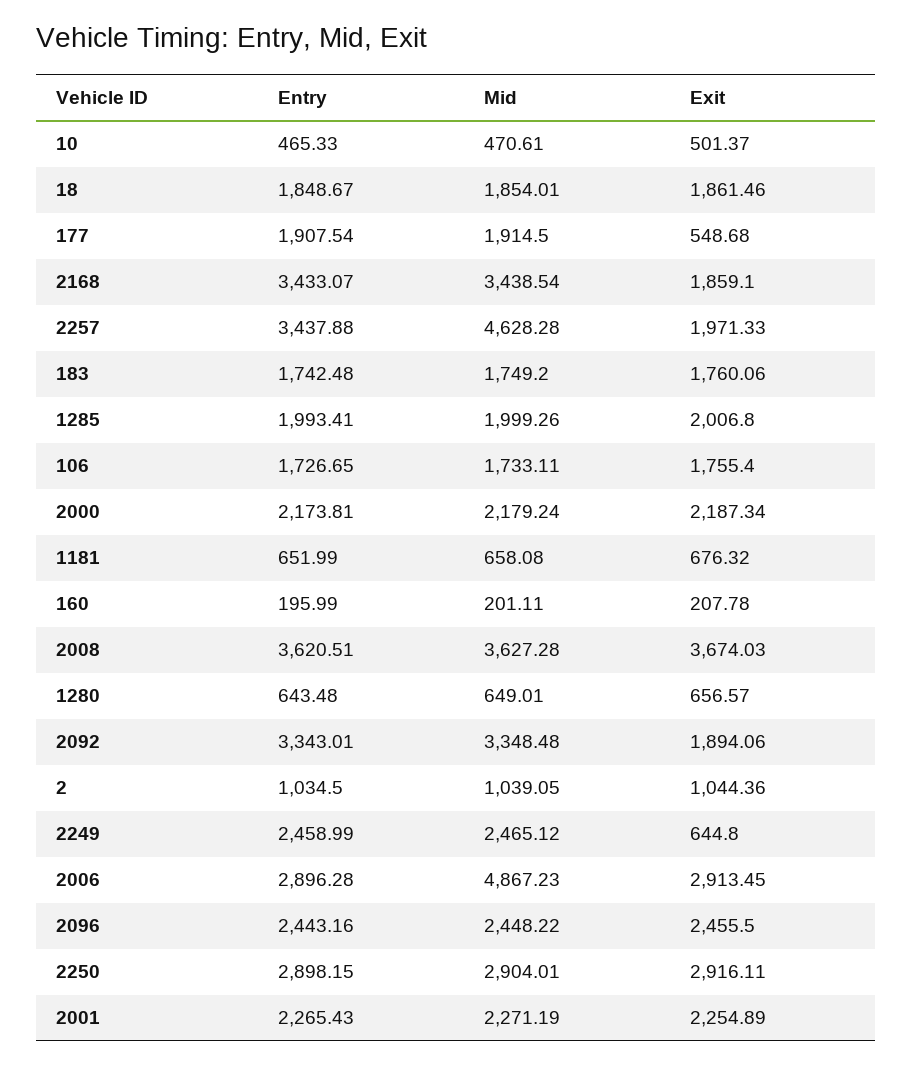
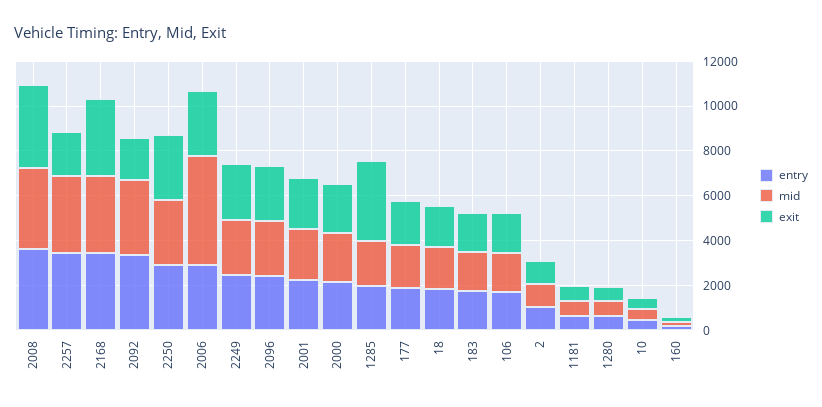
  {
    "Entry": {
      "10": 465.33,
      "18": 1848.67,
      "177": 1907.54,
      "2168": 3433.07,
      "2257": 3437.88,
      "183": 1742.48,
      "1285": 1993.41,
      "106": 1726.65,
      "2000": 2173.81,
      "1181": 651.99,
      "160": 195.99,
      "2008": 3620.51,
      "1280": 643.48,
      "2092": 3343.01,
      "2": 1034.5,
      "2249": 2458.99,
      "2006": 2896.28,
      "2096": 2443.16,
      "2250": 2898.15,
      "2001": 2265.43
    },
    "Mid": {
      "10": 470.61,
      "18": 1854.01,
      "177": 1914.5,
      "2168": 3438.54,
-     "2257": 4628.28,
+     "2257": 3500,
      "183": 1749.2,
      "1285": 1999.26,
      "106": 1733.11,
      "2000": 2179.24,
      "1181": 658.08,
      "160": 201.11,
      "2008": 3627.28,
      "1280": 649.01,
      "2092": 3348.48,
      "2": 1039.05,
      "2249": 2465.12,
      "2006": 4867.23,
      "2096": 2448.22,
      "2250": 2904.01,
      "2001": 2271.19
    },
    "Exit": {
      "10": 501.37,
      "18": 1861.46,
-     "177": 548.68,
+     "177": 2000,
-     "2168": 1859.1,
+     "2168": 3500,
      "2257": 1971.33,
      "183": 1760.06,
-     "1285": 2006.8,
+     "1285": 3500,
      "106": 1755.4,
      "2000": 2187.34,
      "1181": 676.32,
      "160": 207.78,
      "2008": 3674.03,
      "1280": 656.57,
      "2092": 1894.06,
      "2": 1044.36,
-     "2249": 644.8,
+     "2249": 2500,
      "2006": 2913.45,
      "2096": 2455.5,
      "2250": 2916.11,
      "2001": 2254.89
    }
  }

